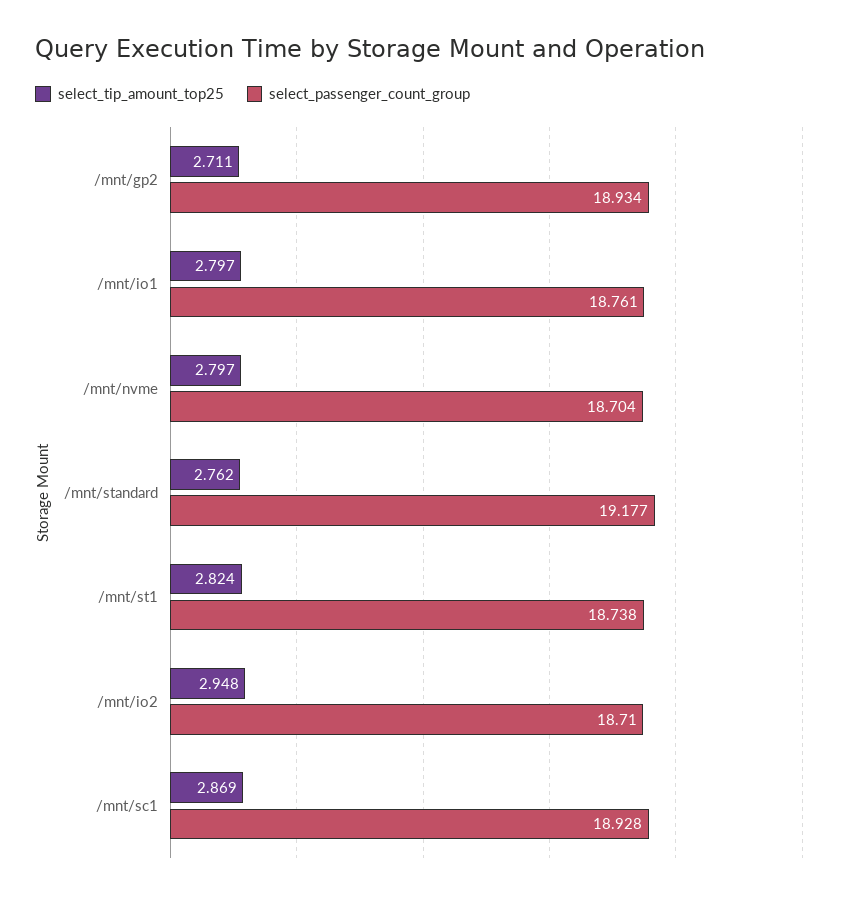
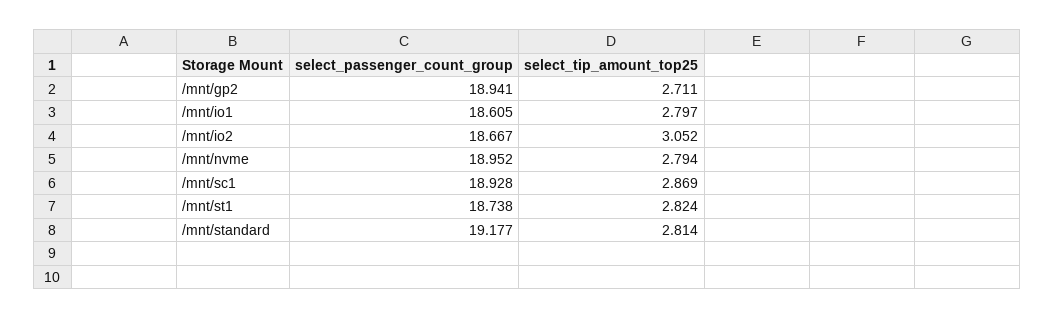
  {
    "select_tip_amount_top25": {
      "/mnt/gp2": 2.711,
      "/mnt/io1": 2.797,
-     "/mnt/nvme": 2.797,
+     "/mnt/nvme": 2.794,
-     "/mnt/standard": 2.762,
+     "/mnt/standard": 2.814,
      "/mnt/st1": 2.824,
-     "/mnt/io2": 2.948,
+     "/mnt/io2": 3.052,
      "/mnt/sc1": 2.869
    },
    "select_passenger_count_group": {
-     "/mnt/gp2": 18.934,
+     "/mnt/gp2": 18.941,
-     "/mnt/io1": 18.761,
+     "/mnt/io1": 18.605,
-     "/mnt/nvme": 18.704,
+     "/mnt/nvme": 18.952,
      "/mnt/standard": 19.177,
      "/mnt/st1": 18.738,
-     "/mnt/io2": 18.71,
+     "/mnt/io2": 18.667,
      "/mnt/sc1": 18.928
    }
  }

